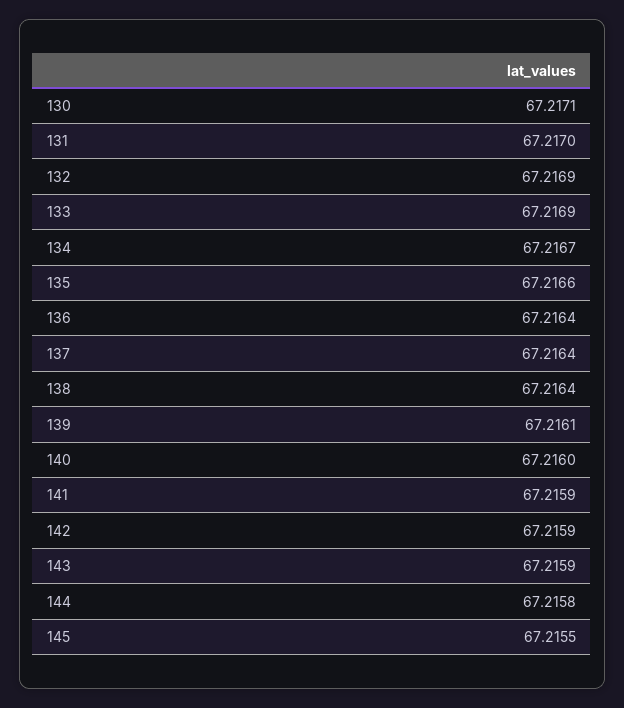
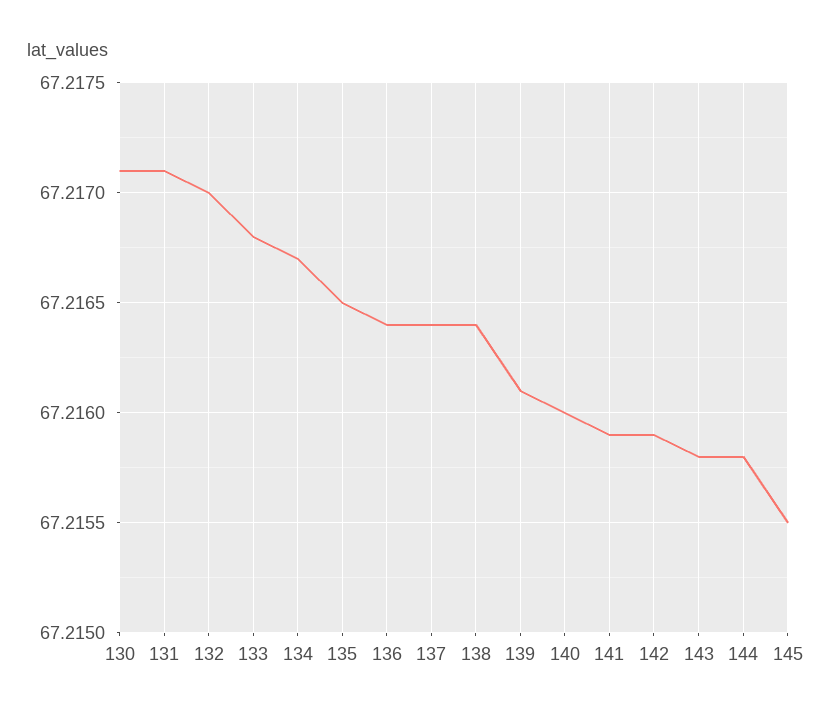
  {
    "130": 67.2171,
-   "131": 67.217,
+   "131": 67.2171,
-   "132": 67.2169,
+   "132": 67.217,
-   "133": 67.2169,
+   "133": 67.2168,
    "134": 67.2167,
-   "135": 67.2166,
+   "135": 67.2165,
    "136": 67.2164,
    "137": 67.2164,
    "138": 67.2164,
    "139": 67.2161,
    "140": 67.216,
    "141": 67.2159,
    "142": 67.2159,
-   "143": 67.2159,
+   "143": 67.2158,
    "144": 67.2158,
    "145": 67.2155
  }

